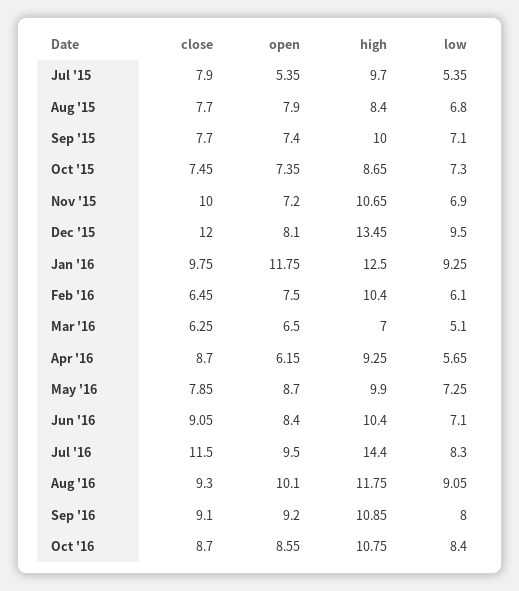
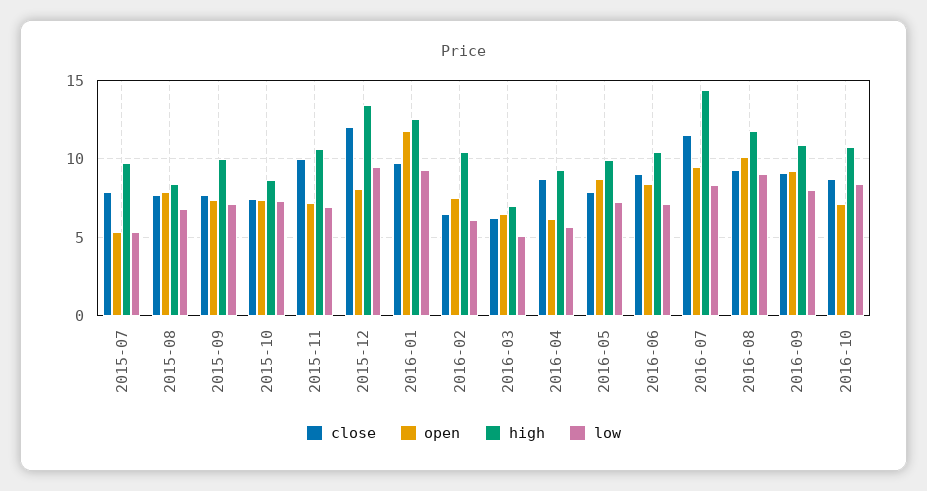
  {
    "close": {
      "Jul '15": 7.9,
      "Aug '15": 7.7,
      "Sep '15": 7.7,
      "Oct '15": 7.45,
      "Nov '15": 10,
      "Dec '15": 12,
      "Jan '16": 9.75,
      "Feb '16": 6.45,
      "Mar '16": 6.25,
      "Apr '16": 8.7,
      "May '16": 7.85,
      "Jun '16": 9.05,
      "Jul '16": 11.5,
      "Aug '16": 9.3,
      "Sep '16": 9.1,
      "Oct '16": 8.7
    },
    "open": {
      "Jul '15": 5.35,
      "Aug '15": 7.9,
      "Sep '15": 7.4,
      "Oct '15": 7.35,
      "Nov '15": 7.2,
      "Dec '15": 8.1,
      "Jan '16": 11.75,
      "Feb '16": 7.5,
      "Mar '16": 6.5,
      "Apr '16": 6.15,
      "May '16": 8.7,
      "Jun '16": 8.4,
      "Jul '16": 9.5,
      "Aug '16": 10.1,
      "Sep '16": 9.2,
-     "Oct '16": 8.55
+     "Oct '16": 7
    },
    "high": {
      "Jul '15": 9.7,
      "Aug '15": 8.4,
      "Sep '15": 10,
      "Oct '15": 8.65,
      "Nov '15": 10.65,
      "Dec '15": 13.45,
      "Jan '16": 12.5,
      "Feb '16": 10.4,
      "Mar '16": 7,
      "Apr '16": 9.25,
      "May '16": 9.9,
      "Jun '16": 10.4,
      "Jul '16": 14.4,
      "Aug '16": 11.75,
      "Sep '16": 10.85,
      "Oct '16": 10.75
    },
    "low": {
      "Jul '15": 5.35,
      "Aug '15": 6.8,
      "Sep '15": 7.1,
      "Oct '15": 7.3,
      "Nov '15": 6.9,
      "Dec '15": 9.5,
      "Jan '16": 9.25,
      "Feb '16": 6.1,
      "Mar '16": 5.1,
      "Apr '16": 5.65,
      "May '16": 7.25,
      "Jun '16": 7.1,
      "Jul '16": 8.3,
      "Aug '16": 9.05,
      "Sep '16": 8,
      "Oct '16": 8.4
    }
  }

